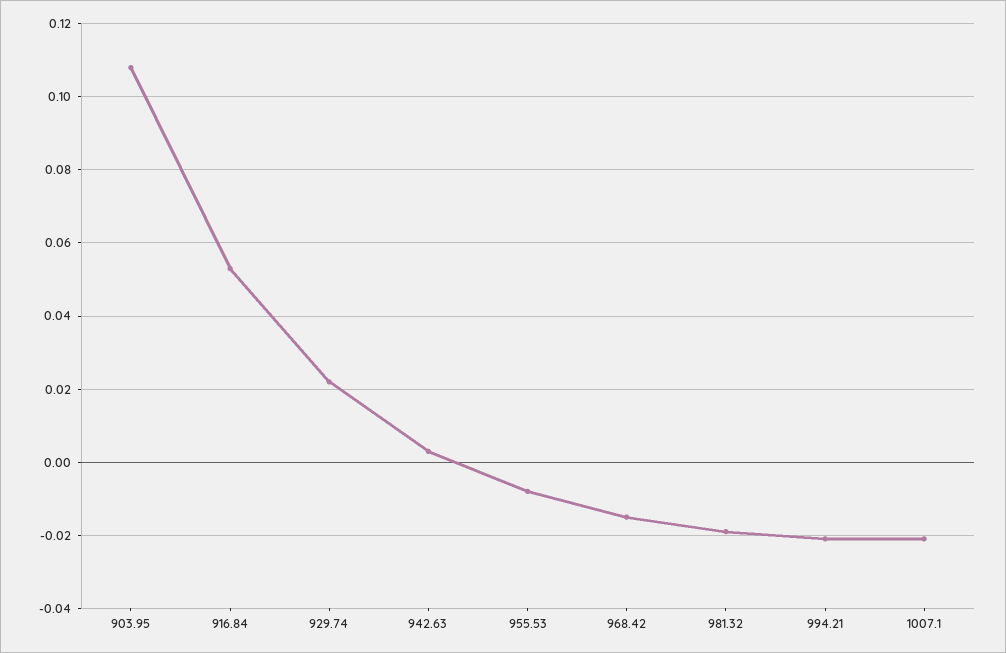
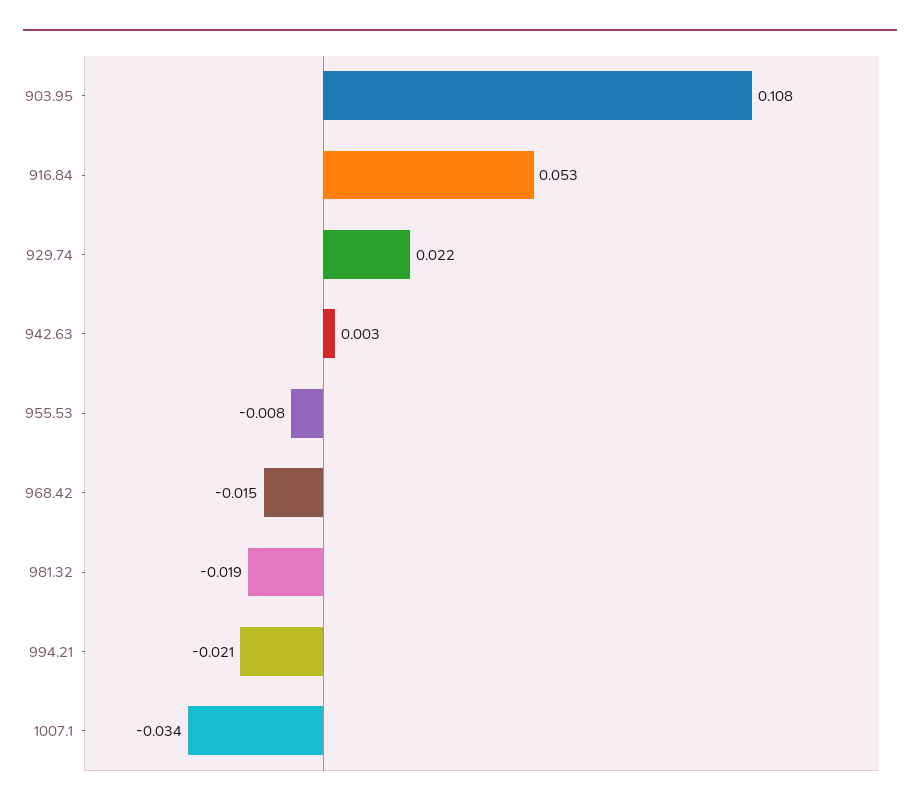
  {
    "903.95": 0.108,
    "916.84": 0.053,
    "929.74": 0.022,
    "942.63": 0.003,
    "955.53": -0.008,
    "968.42": -0.015,
    "981.32": -0.019,
    "994.21": -0.021,
-   "1007.1": -0.02
+   "1007.1": -0.034
  }

